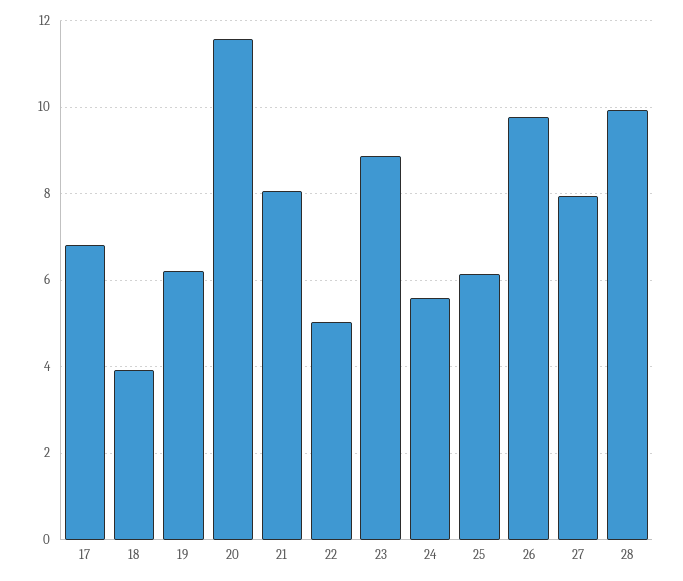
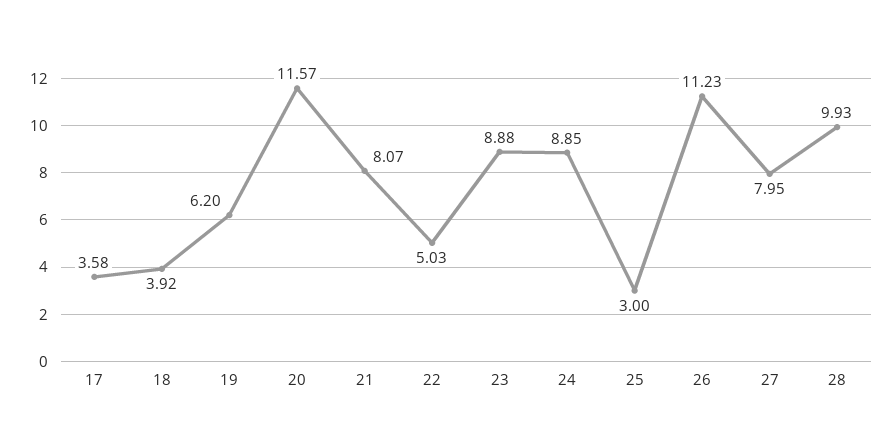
  {
-   "17": 6.8,
+   "17": 3.58,
    "18": 3.92,
    "19": 6.2,
    "20": 11.57,
    "21": 8.07,
    "22": 5.03,
    "23": 8.88,
-   "24": 5.6,
+   "24": 8.85,
-   "25": 6.2,
+   "25": 3,
-   "26": 9.8,
+   "26": 11.23,
    "27": 7.95,
    "28": 9.93
  }

